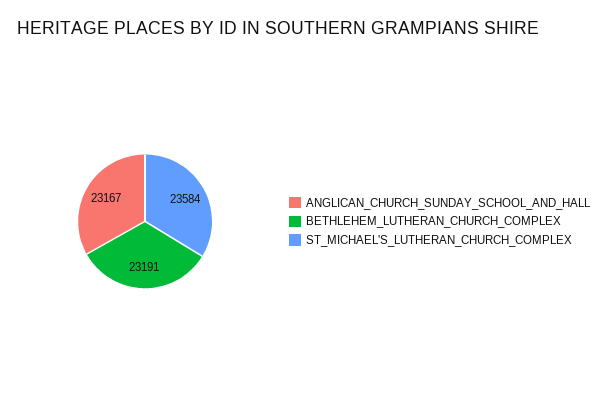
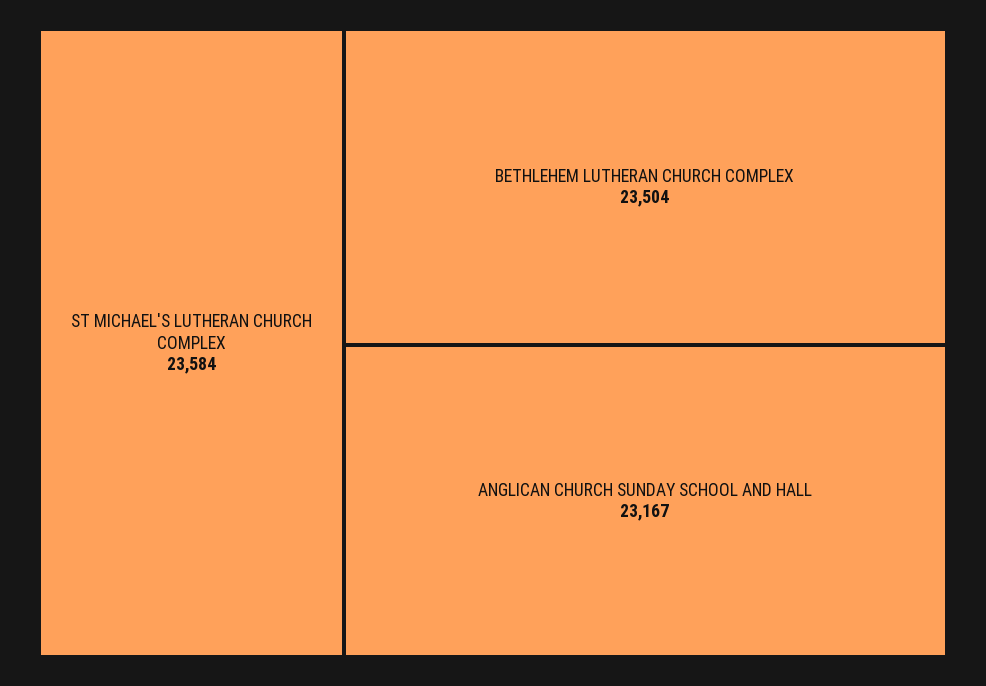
  {
    "ANGLICAN_CHURCH_SUNDAY_SCHOOL_AND_HALL": 23167,
-   "BETHLEHEM_LUTHERAN_CHURCH_COMPLEX": 23191,
+   "BETHLEHEM_LUTHERAN_CHURCH_COMPLEX": 23504,
    "ST_MICHAEL'S_LUTHERAN_CHURCH_COMPLEX": 23584
  }

